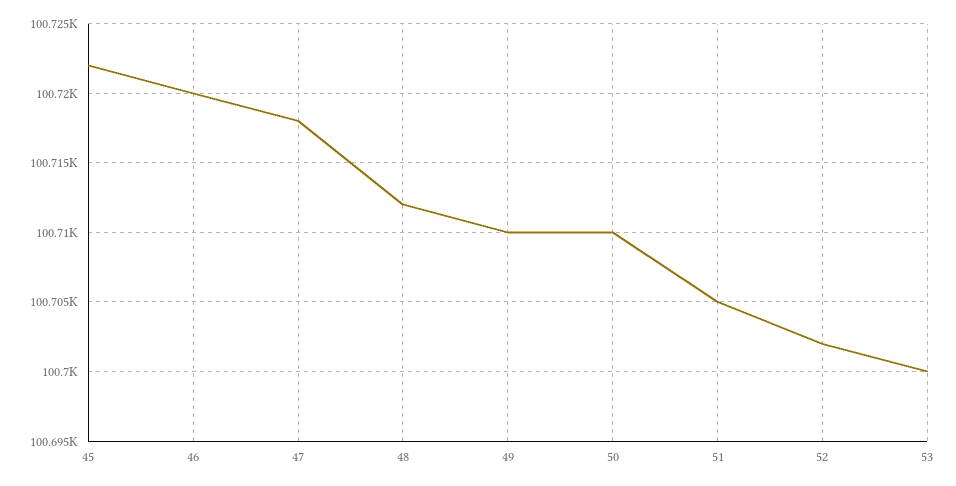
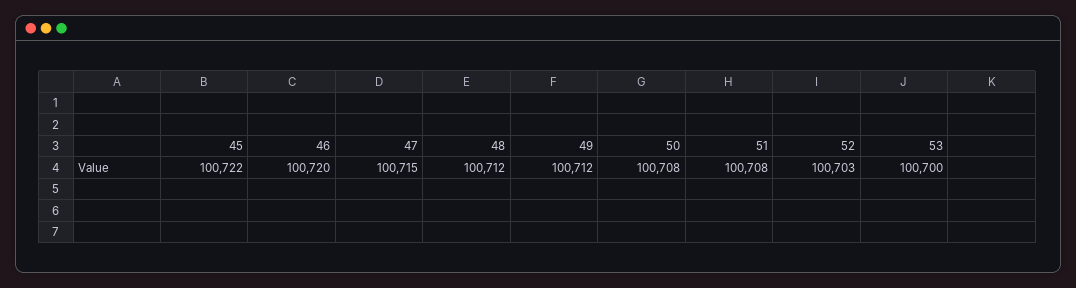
  {
    "45": 100722,
    "46": 100720,
-   "47": 100718,
+   "47": 100715,
    "48": 100712,
-   "49": 100710,
+   "49": 100712,
-   "50": 100710,
+   "50": 100708,
-   "51": 100705,
+   "51": 100708,
-   "52": 100702,
+   "52": 100703,
    "53": 100700
  }

